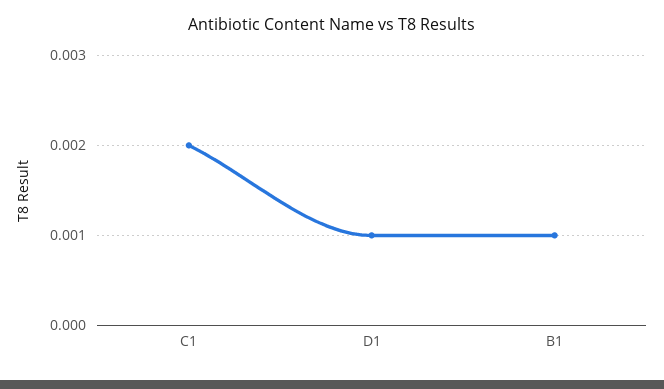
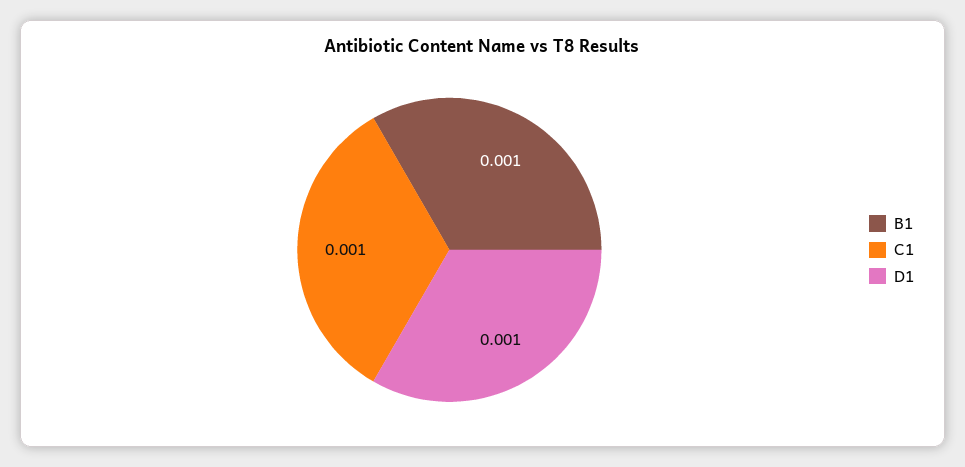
  {
-   "C1": 0.002,
+   "C1": 0.001,
    "D1": 0.001,
    "B1": 0.001
  }

